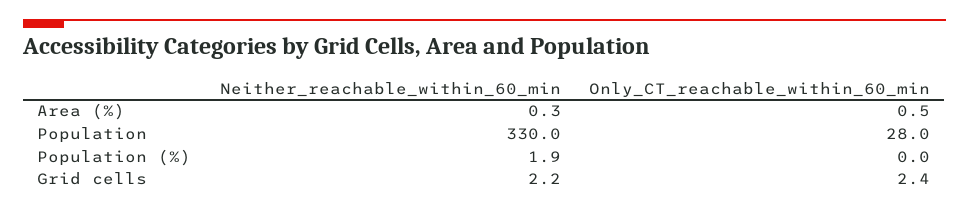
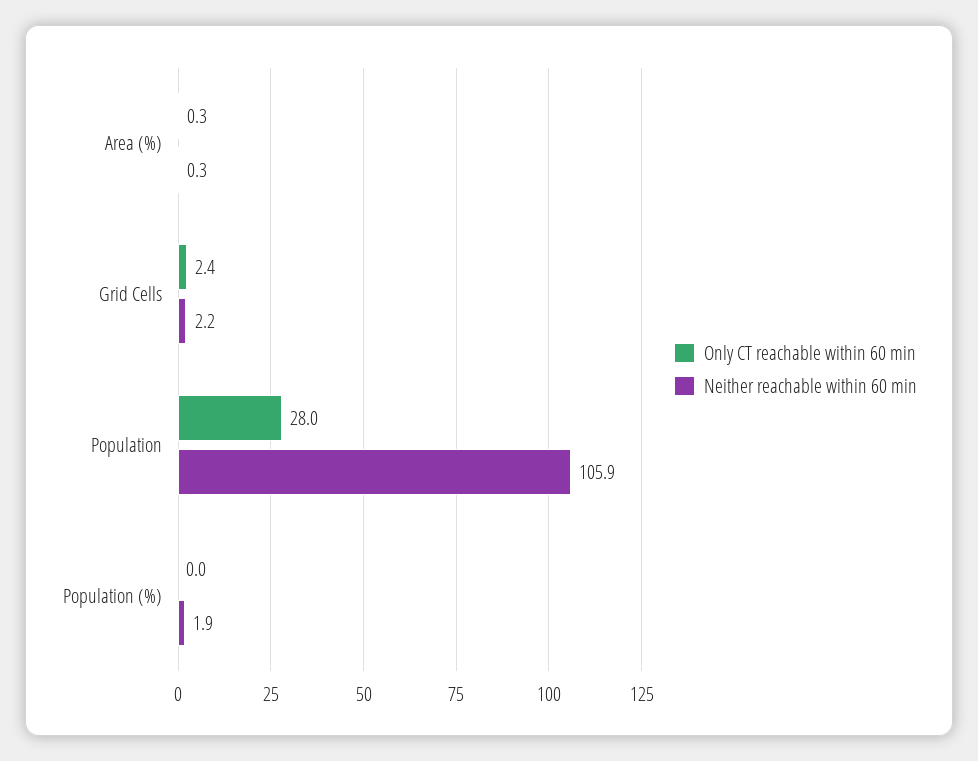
  {
    "Neither_reachable_within_60_min": {
      "Area (%)": 0.3,
-     "Population": 330,
+     "Population": 105.9,
      "Population (%)": 1.9,
      "Grid cells": 2.2
    },
    "Only_CT_reachable_within_60_min": {
-     "Area (%)": 0.5,
+     "Area (%)": 0.3,
      "Population": 28,
      "Population (%)": 0,
      "Grid cells": 2.4
    }
  }

